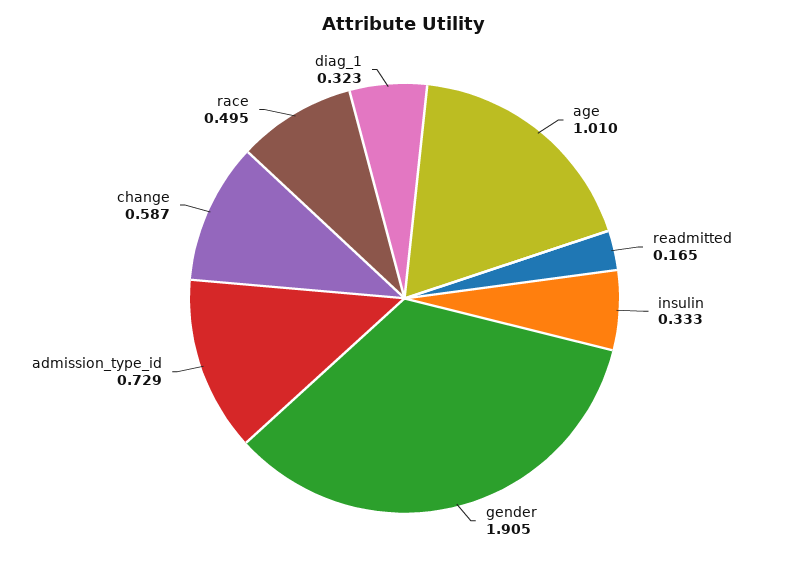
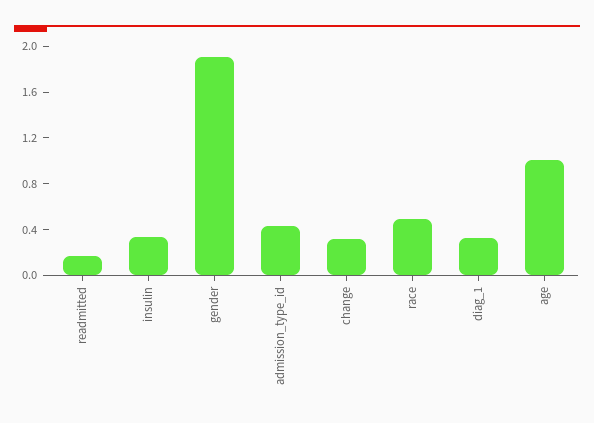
  {
    "age": 1.01,
    "readmitted": 0.165,
    "insulin": 0.333,
    "gender": 1.905,
-   "admission_type_id": 0.729,
+   "admission_type_id": 0.4,
-   "change": 0.587,
+   "change": 0.3,
    "race": 0.495,
    "diag_1": 0.323
  }

